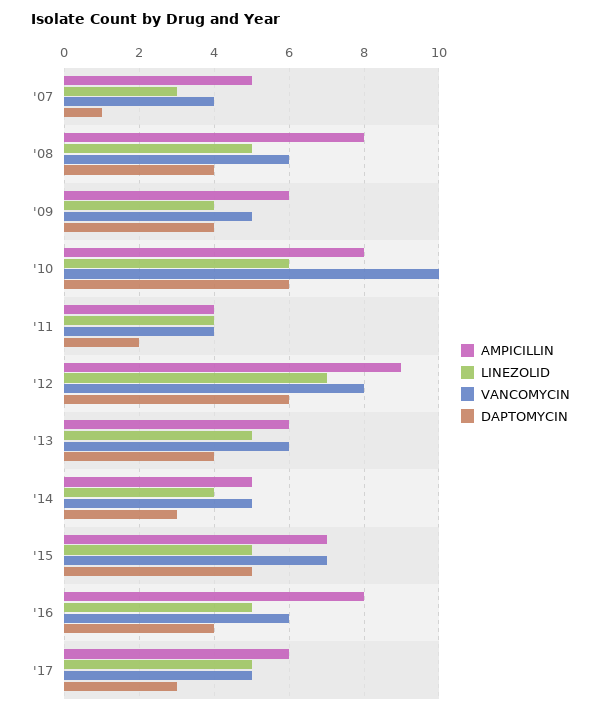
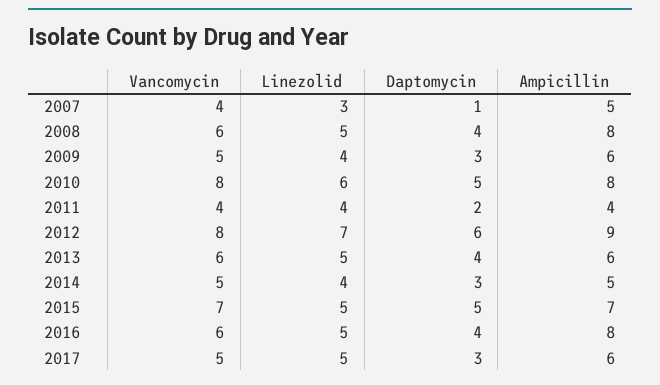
  {
    "AMPICILLIN": {
      "'07": 5,
      "'08": 8,
      "'09": 6,
      "'10": 8,
      "'11": 4,
      "'12": 9,
      "'13": 6,
      "'14": 5,
      "'15": 7,
      "'16": 8,
      "'17": 6
    },
    "LINEZOLID": {
      "'07": 3,
      "'08": 5,
      "'09": 4,
      "'10": 6,
      "'11": 4,
      "'12": 7,
      "'13": 5,
      "'14": 4,
      "'15": 5,
      "'16": 5,
      "'17": 5
    },
    "VANCOMYCIN": {
      "'07": 4,
      "'08": 6,
      "'09": 5,
-     "'10": 10,
+     "'10": 8,
      "'11": 4,
      "'12": 8,
      "'13": 6,
      "'14": 5,
      "'15": 7,
      "'16": 6,
      "'17": 5
    },
    "DAPTOMYCIN": {
      "'07": 1,
      "'08": 4,
-     "'09": 4,
+     "'09": 3,
-     "'10": 6,
+     "'10": 5,
      "'11": 2,
      "'12": 6,
      "'13": 4,
      "'14": 3,
      "'15": 5,
      "'16": 4,
      "'17": 3
    }
  }

